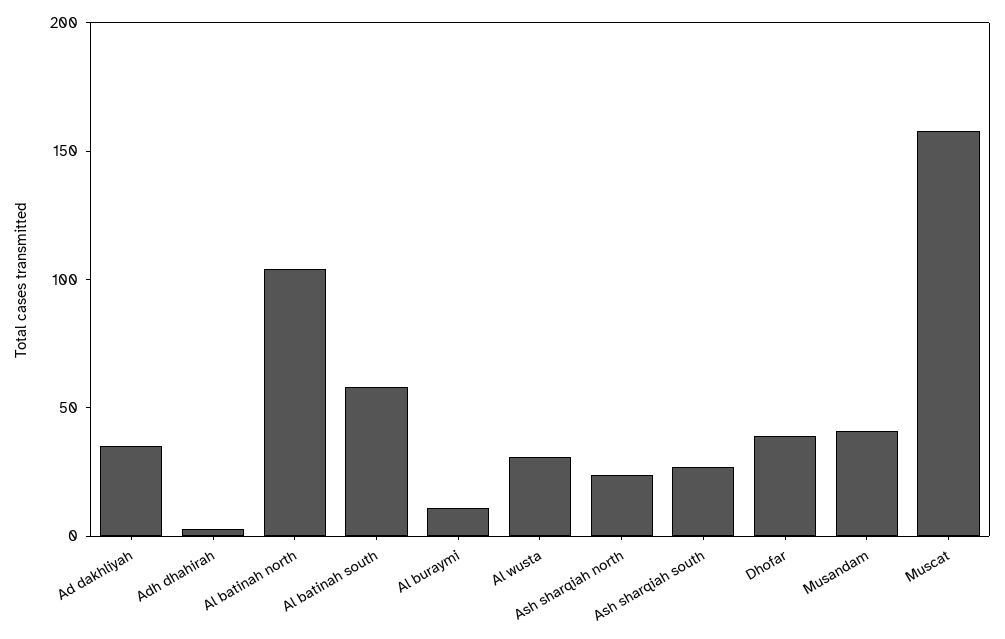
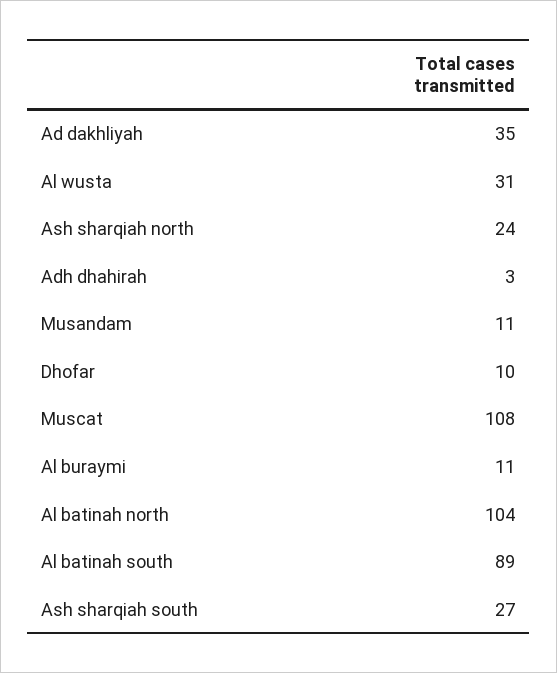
  {
    "Ad dakhliyah": 35,
    "Adh dhahirah": 3,
    "Al batinah north": 104,
-   "Al batinah south": 60,
+   "Al batinah south": 89,
    "Al buraymi": 11,
    "Al wusta": 31,
    "Ash sharqiah north": 24,
    "Ash sharqiah south": 27,
-   "Dhofar": 40,
+   "Dhofar": 10,
-   "Musandam": 40,
+   "Musandam": 11,
-   "Muscat": 160
+   "Muscat": 108
  }

